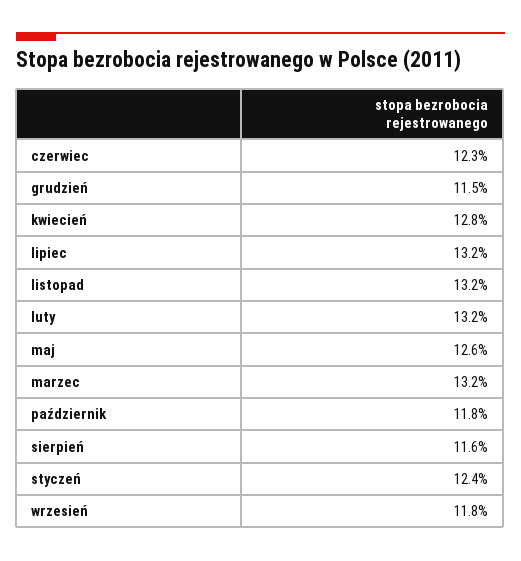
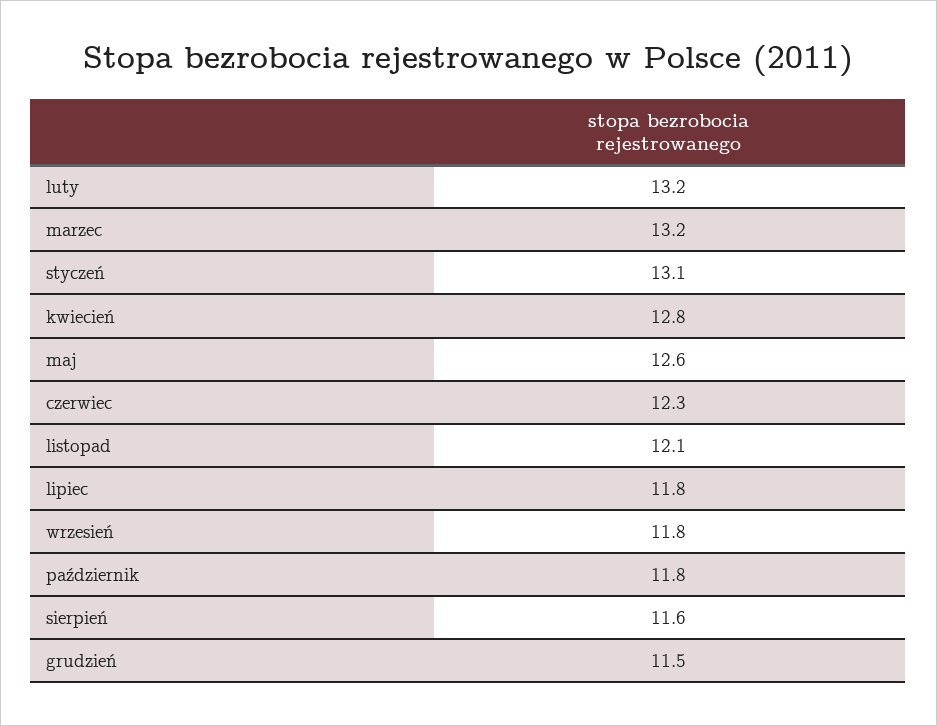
  {
    "czerwiec": 12.3,
    "grudzień": 11.5,
    "kwiecień": 12.8,
-   "lipiec": 13.2,
+   "lipiec": 11.8,
-   "listopad": 13.2,
+   "listopad": 12.1,
    "luty": 13.2,
    "maj": 12.6,
    "marzec": 13.2,
    "październik": 11.8,
    "sierpień": 11.6,
-   "styczeń": 12.4,
+   "styczeń": 13.1,
    "wrzesień": 11.8
  }

